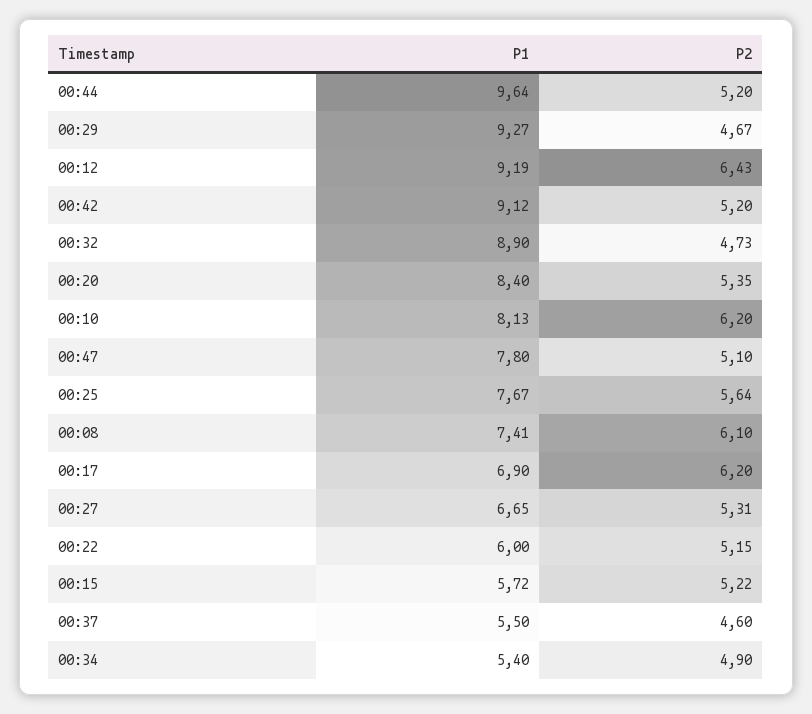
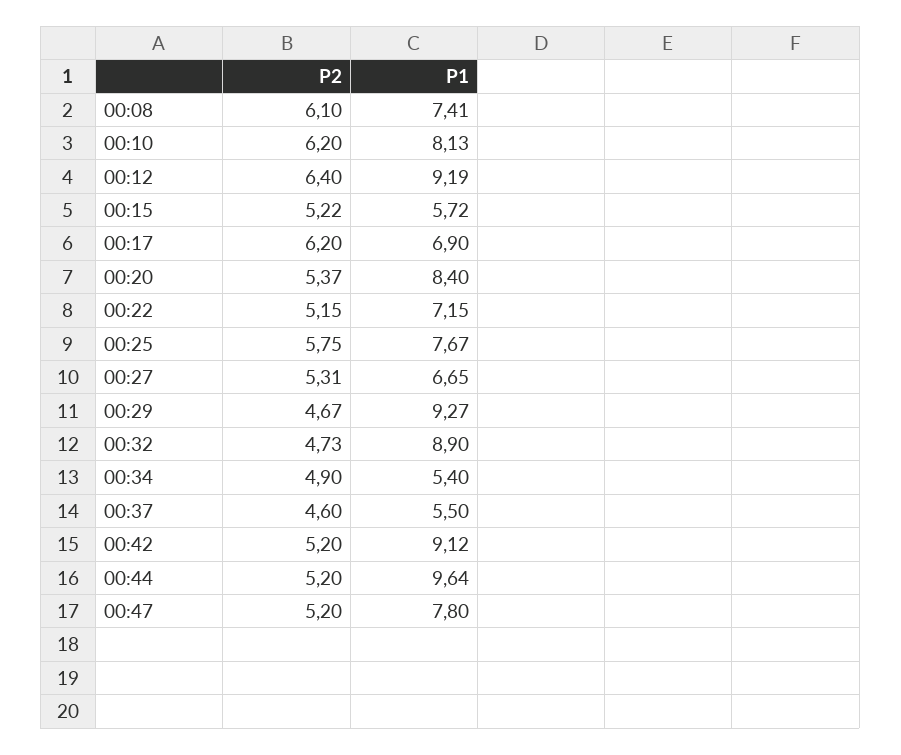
  {
    "P1": {
      "00:44": 9.64,
      "00:29": 9.27,
      "00:12": 9.19,
      "00:42": 9.12,
      "00:32": 8.9,
      "00:20": 8.4,
      "00:10": 8.13,
      "00:47": 7.8,
      "00:25": 7.67,
      "00:08": 7.41,
      "00:17": 6.9,
      "00:27": 6.65,
-     "00:22": 6,
+     "00:22": 7.15,
      "00:15": 5.72,
      "00:37": 5.5,
      "00:34": 5.4
    },
    "P2": {
      "00:44": 5.2,
      "00:29": 4.67,
-     "00:12": 6.43,
+     "00:12": 6.4,
      "00:42": 5.2,
      "00:32": 4.73,
-     "00:20": 5.35,
+     "00:20": 5.37,
      "00:10": 6.2,
-     "00:47": 5.1,
+     "00:47": 5.2,
-     "00:25": 5.64,
+     "00:25": 5.75,
      "00:08": 6.1,
      "00:17": 6.2,
      "00:27": 5.31,
      "00:22": 5.15,
      "00:15": 5.22,
      "00:37": 4.6,
      "00:34": 4.9
    }
  }

